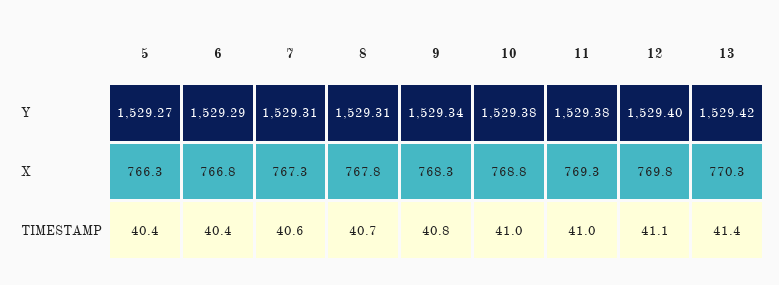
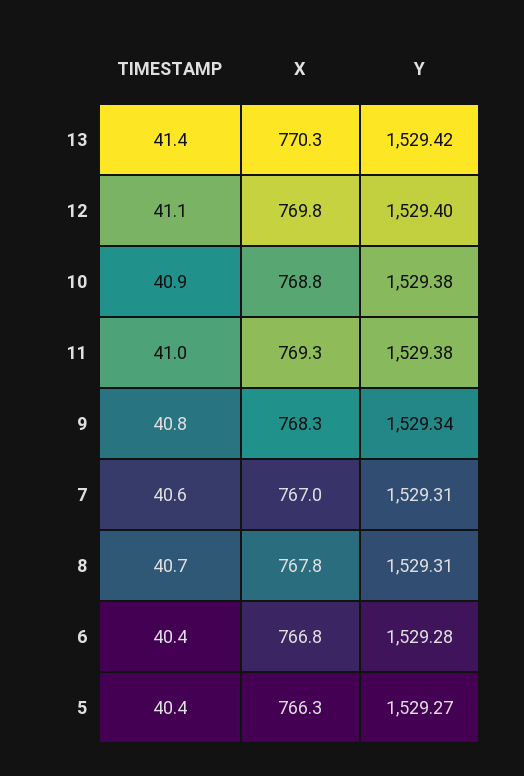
  {
    "5": {
      "Y": 1529.27,
      "X": 766.3,
      "TIMESTAMP": 40.4
    },
    "6": {
-     "Y": 1529.29,
+     "Y": 1529.28,
      "X": 766.8,
      "TIMESTAMP": 40.4
    },
    "7": {
      "Y": 1529.31,
-     "X": 767.3,
+     "X": 767,
      "TIMESTAMP": 40.6
    },
    "8": {
      "Y": 1529.31,
      "X": 767.8,
      "TIMESTAMP": 40.7
    },
    "9": {
      "Y": 1529.34,
      "X": 768.3,
      "TIMESTAMP": 40.8
    },
    "10": {
      "Y": 1529.38,
      "X": 768.8,
-     "TIMESTAMP": 41
+     "TIMESTAMP": 40.9
    },
    "11": {
      "Y": 1529.38,
      "X": 769.3,
      "TIMESTAMP": 41
    },
    "12": {
      "Y": 1529.4,
      "X": 769.8,
      "TIMESTAMP": 41.1
    },
    "13": {
      "Y": 1529.42,
      "X": 770.3,
      "TIMESTAMP": 41.4
    }
  }

